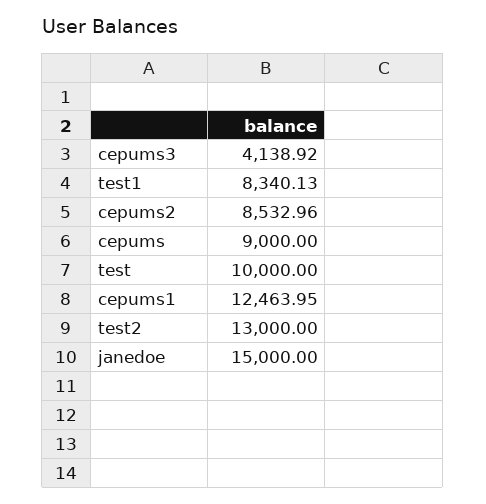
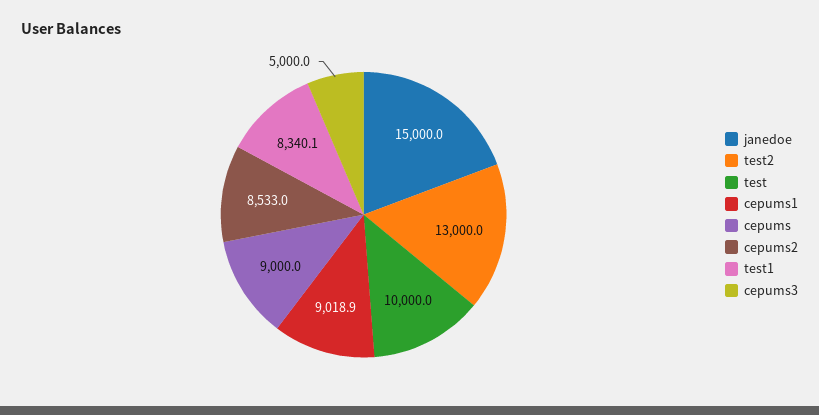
  {
-   "cepums3": 4138.92,
+   "cepums3": 5000,
    "test1": 8340.13,
    "cepums2": 8532.96,
    "cepums": 9000,
    "test": 10000,
-   "cepums1": 12463.95,
+   "cepums1": 9018.9,
    "test2": 13000,
    "janedoe": 15000
  }

